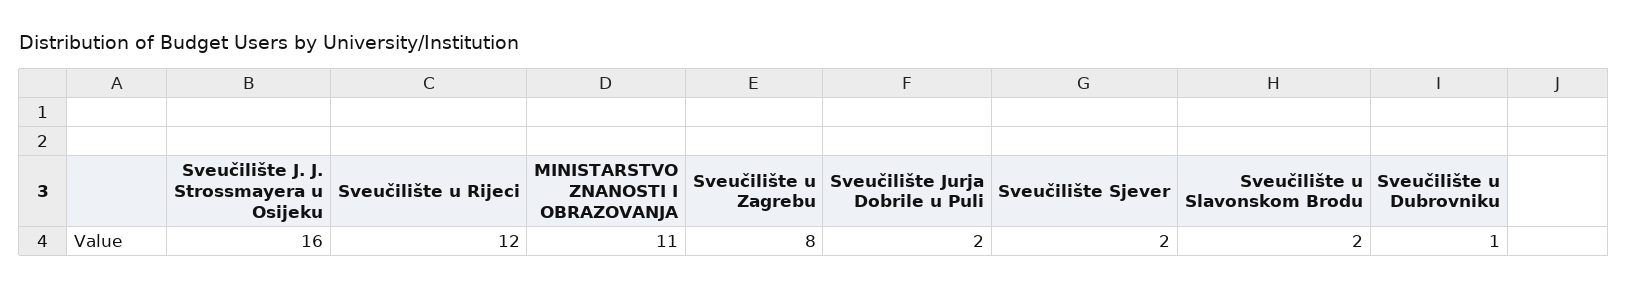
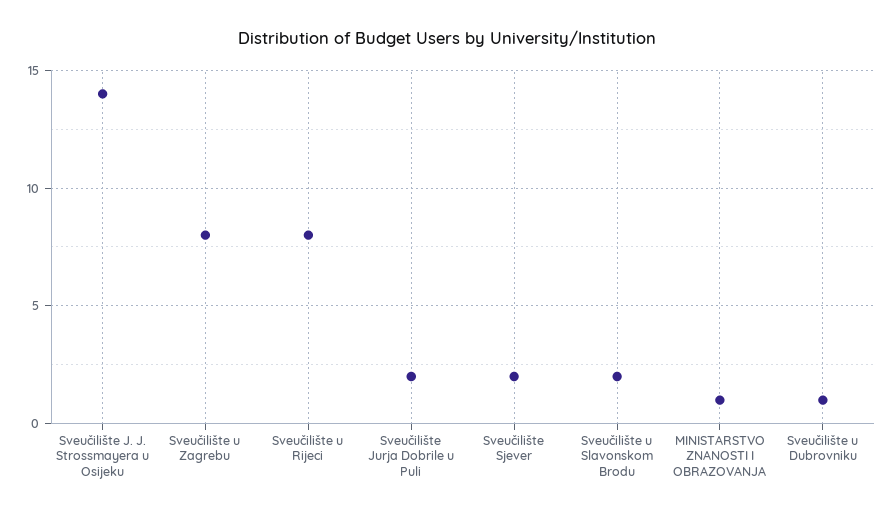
  {
-   "Sveučilište J. J. Strossmayera u Osijeku": 16,
+   "Sveučilište J. J. Strossmayera u Osijeku": 14,
-   "Sveučilište u Rijeci": 12,
+   "Sveučilište u Rijeci": 8,
-   "MINISTARSTVO ZNANOSTI I OBRAZOVANJA": 11,
+   "MINISTARSTVO ZNANOSTI I OBRAZOVANJA": 1,
    "Sveučilište u Zagrebu": 8,
    "Sveučilište Jurja Dobrile u Puli": 2,
    "Sveučilište Sjever": 2,
    "Sveučilište u Slavonskom Brodu": 2,
    "Sveučilište u Dubrovniku": 1
  }

